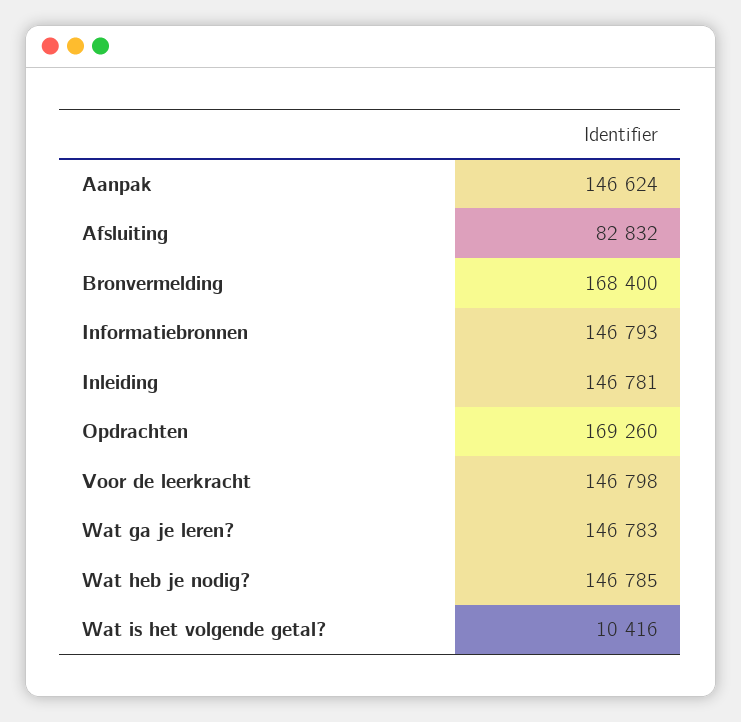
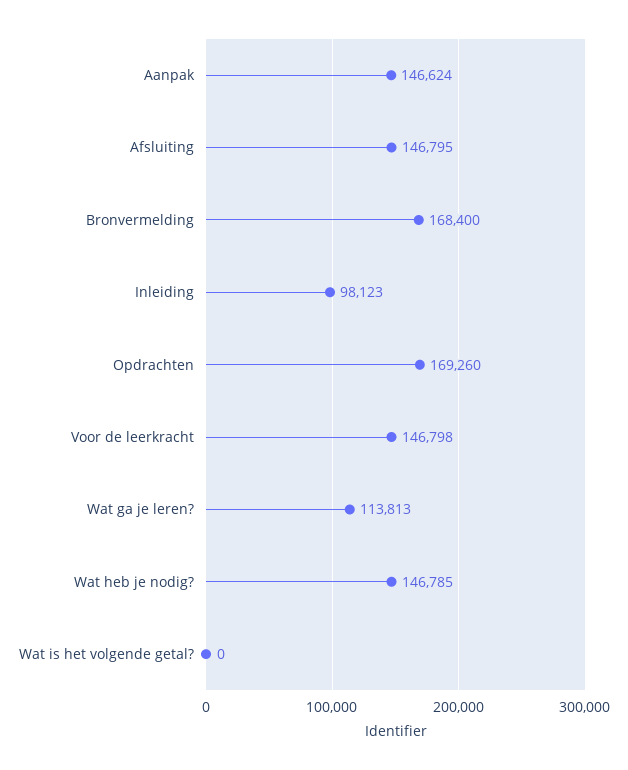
  {
    "Aanpak": 146624,
-   "Afsluiting": 82832,
+   "Afsluiting": 146795,
    "Bronvermelding": 168400,
-   "Informatiebronnen": 146793,
-   "Inleiding": 146781,
+   "Inleiding": 98123,
    "Opdrachten": 169260,
    "Voor de leerkracht": 146798,
-   "Wat ga je leren?": 146783,
+   "Wat ga je leren?": 113813,
    "Wat heb je nodig?": 146785,
-   "Wat is het volgende getal?": 10416
+   "Wat is het volgende getal?": 0
  }

